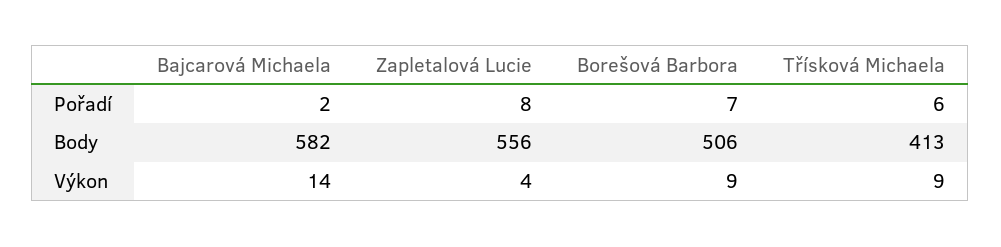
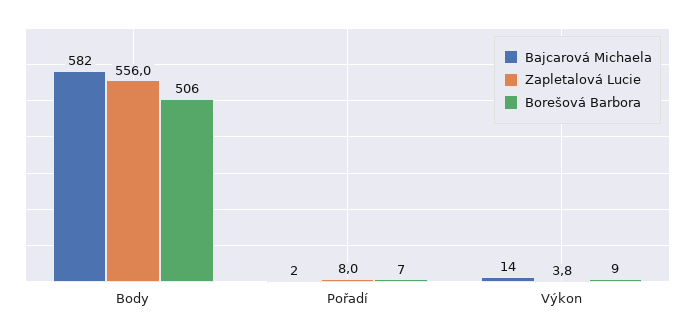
  {
    "Bajcarová Michaela": {
      "Pořadí": 2,
      "Body": 582,
      "Výkon": 14
    },
    "Zapletalová Lucie": {
      "Pořadí": 8,
      "Body": 556,
      "Výkon": 3.8
    },
    "Borešová Barbora": {
      "Pořadí": 7,
      "Body": 506,
      "Výkon": 9
-   },
+   }
-   "Třísková Michaela": {
-     "Pořadí": 6,
-     "Body": 413,
-     "Výkon": 9
-   }
  }

